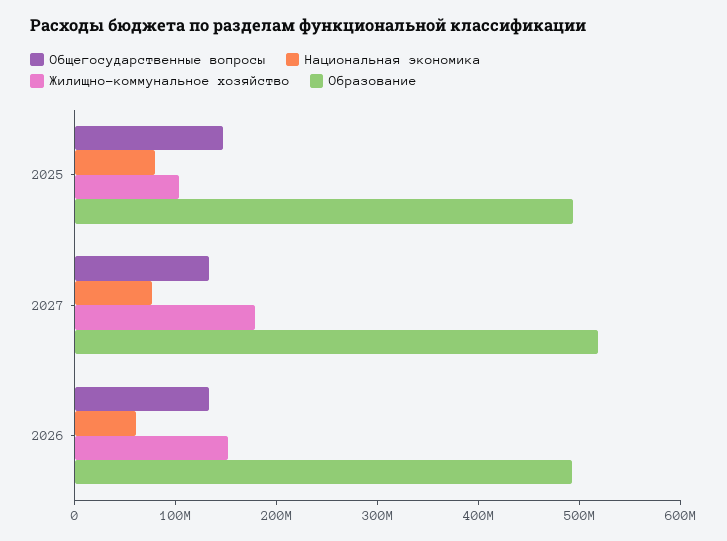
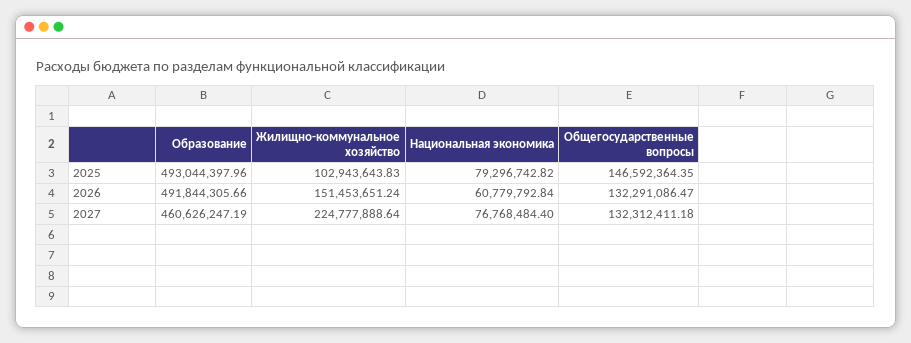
  {
    "Общегосударственные вопросы": {
      "2025": 146592364.35,
      "2027": 132312411.18,
      "2026": 132291086.47
    },
    "Национальная экономика": {
      "2025": 79296742.82,
      "2027": 76768484.4,
      "2026": 60779792.84
    },
    "Жилищно-коммунальное хозяйство": {
      "2025": 102943643.83,
-     "2027": 180000000,
+     "2027": 224777888.64,
      "2026": 151453651.24
    },
    "Образование": {
      "2025": 493044397.96,
-     "2027": 520000000,
+     "2027": 460626247.19,
      "2026": 491844305.66
    }
  }

